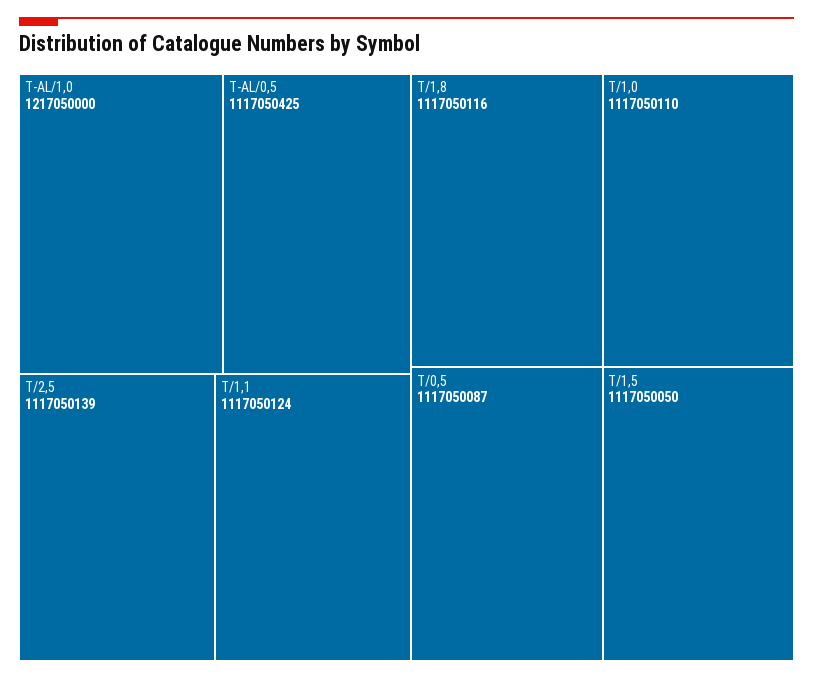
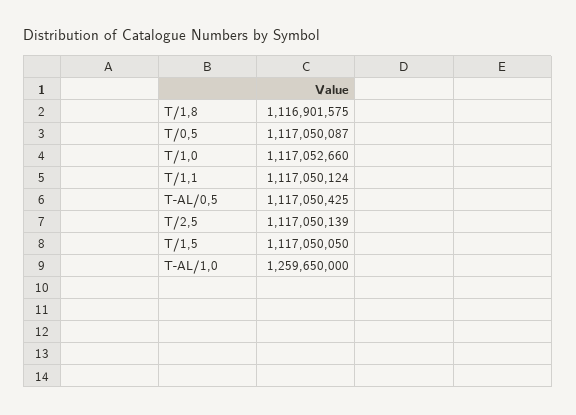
  {
-   "T-AL/1,0": 1217050000,
+   "T-AL/1,0": 1259650000,
    "T-AL/0,5": 1117050425,
    "T/2,5": 1117050139,
    "T/1,1": 1117050124,
-   "T/1,8": 1117050116,
+   "T/1,8": 1116901575,
-   "T/1,0": 1117050110,
+   "T/1,0": 1117052660,
    "T/0,5": 1117050087,
    "T/1,5": 1117050050
  }

